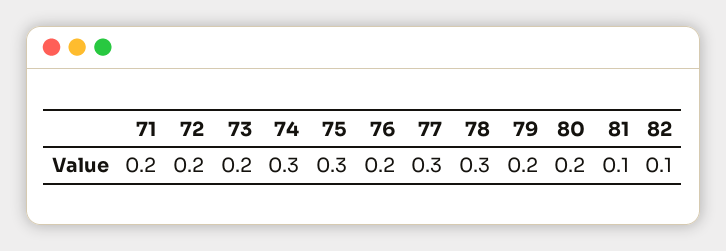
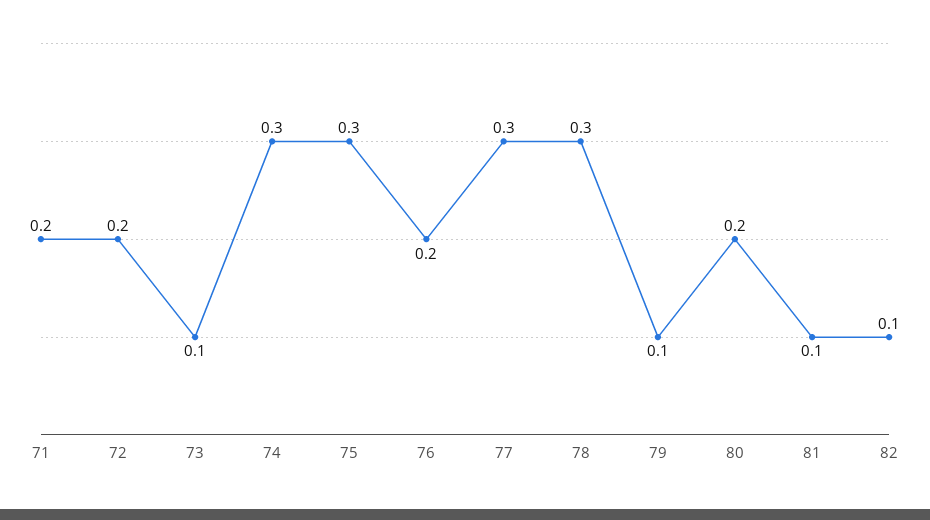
  {
    "71": 0.2,
    "72": 0.2,
-   "73": 0.2,
+   "73": 0.1,
    "74": 0.3,
    "75": 0.3,
    "76": 0.2,
    "77": 0.3,
    "78": 0.3,
-   "79": 0.2,
+   "79": 0.1,
    "80": 0.2,
    "81": 0.1,
    "82": 0.1
  }

